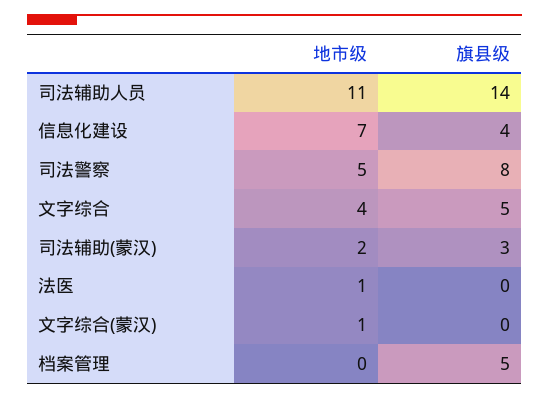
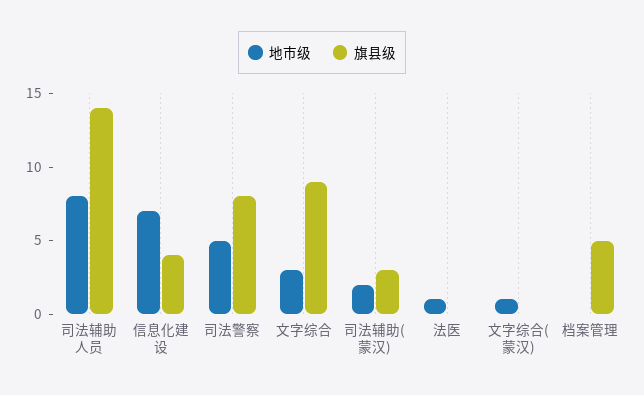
  {
    "地市级": {
-     "司法辅助人员": 11,
+     "司法辅助人员": 8,
      "信息化建设": 7,
      "司法警察": 5,
-     "文字综合": 4,
+     "文字综合": 3,
      "司法辅助(蒙汉)": 2,
      "法医": 1,
      "文字综合(蒙汉)": 1,
      "档案管理": 0
    },
    "旗县级": {
      "司法辅助人员": 14,
      "信息化建设": 4,
      "司法警察": 8,
-     "文字综合": 5,
+     "文字综合": 9,
      "司法辅助(蒙汉)": 3,
      "法医": 0,
      "文字综合(蒙汉)": 0,
      "档案管理": 5
    }
  }

